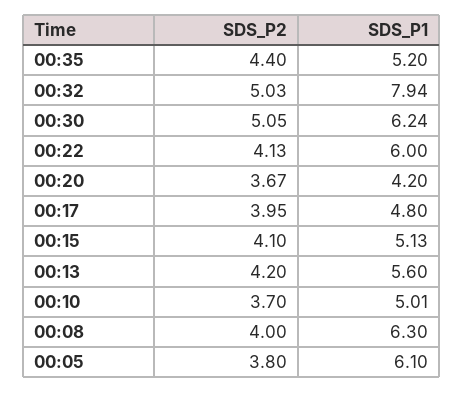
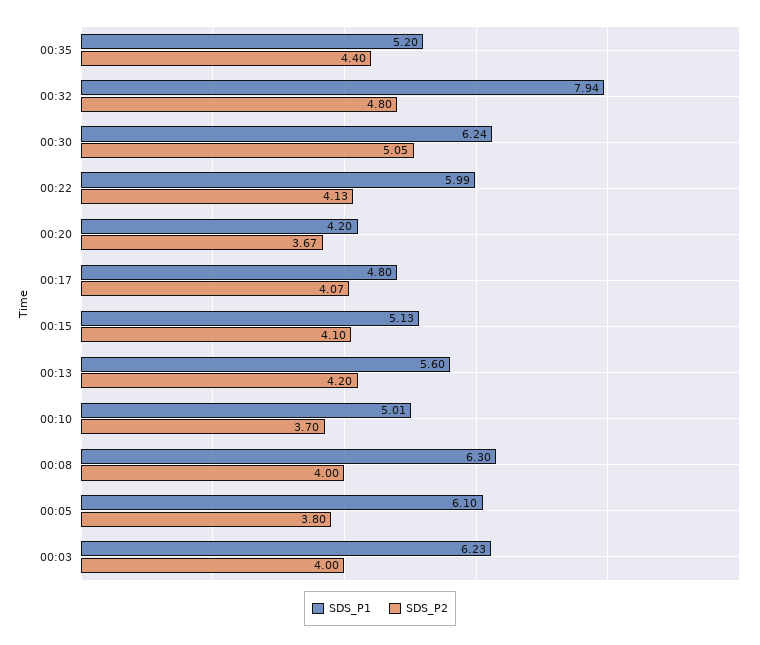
  {
    "SDS_P2": {
      "00:35": 4.4,
-     "00:32": 5.03,
+     "00:32": 4.8,
      "00:30": 5.05,
      "00:22": 4.13,
      "00:20": 3.67,
-     "00:17": 3.95,
+     "00:17": 4.07,
      "00:15": 4.1,
      "00:13": 4.2,
      "00:10": 3.7,
      "00:08": 4,
-     "00:05": 3.8
+     "00:05": 3.8,
+     "00:03": 4
    },
    "SDS_P1": {
      "00:35": 5.2,
      "00:32": 7.94,
      "00:30": 6.24,
-     "00:22": 6,
+     "00:22": 5.99,
      "00:20": 4.2,
      "00:17": 4.8,
      "00:15": 5.13,
      "00:13": 5.6,
      "00:10": 5.01,
      "00:08": 6.3,
-     "00:05": 6.1
+     "00:05": 6.1,
+     "00:03": 6.23
    }
  }

